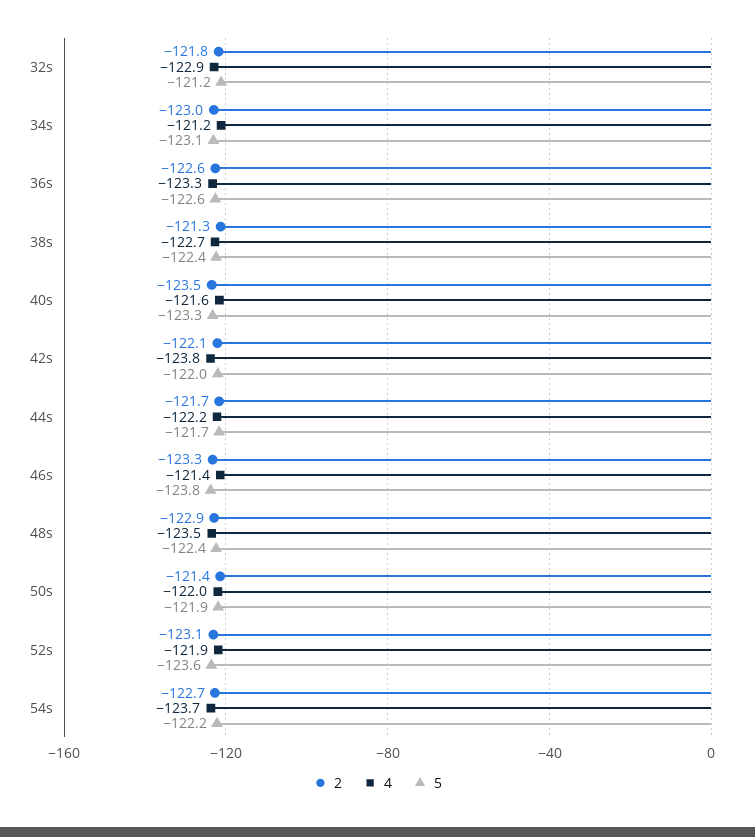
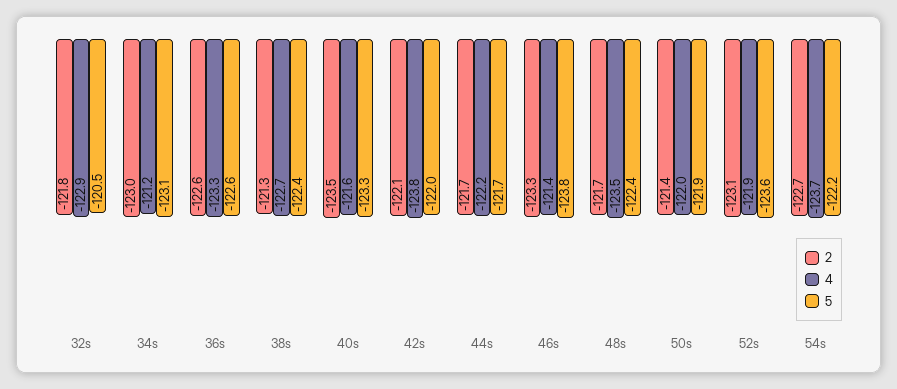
  {
    "2": {
      "32s": -121.8,
      "34s": -123,
      "36s": -122.6,
      "38s": -121.3,
      "40s": -123.5,
      "42s": -122.1,
      "44s": -121.7,
      "46s": -123.3,
-     "48s": -122.9,
+     "48s": -121.7,
      "50s": -121.4,
      "52s": -123.1,
      "54s": -122.7
    },
    "4": {
      "32s": -122.9,
      "34s": -121.2,
      "36s": -123.3,
      "38s": -122.7,
      "40s": -121.6,
      "42s": -123.8,
      "44s": -122.2,
      "46s": -121.4,
      "48s": -123.5,
      "50s": -122,
      "52s": -121.9,
      "54s": -123.7
    },
    "5": {
-     "32s": -121.2,
+     "32s": -120.5,
      "34s": -123.1,
      "36s": -122.6,
      "38s": -122.4,
      "40s": -123.3,
      "42s": -122,
      "44s": -121.7,
      "46s": -123.8,
      "48s": -122.4,
      "50s": -121.9,
      "52s": -123.6,
      "54s": -122.2
    }
  }

